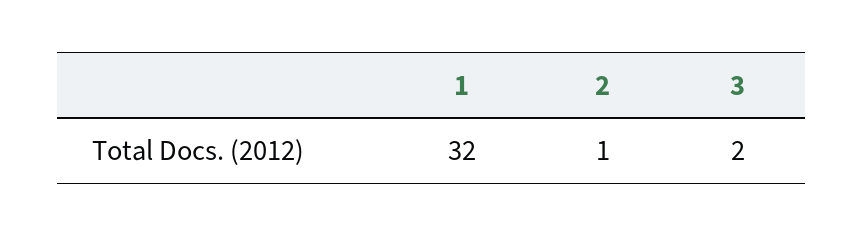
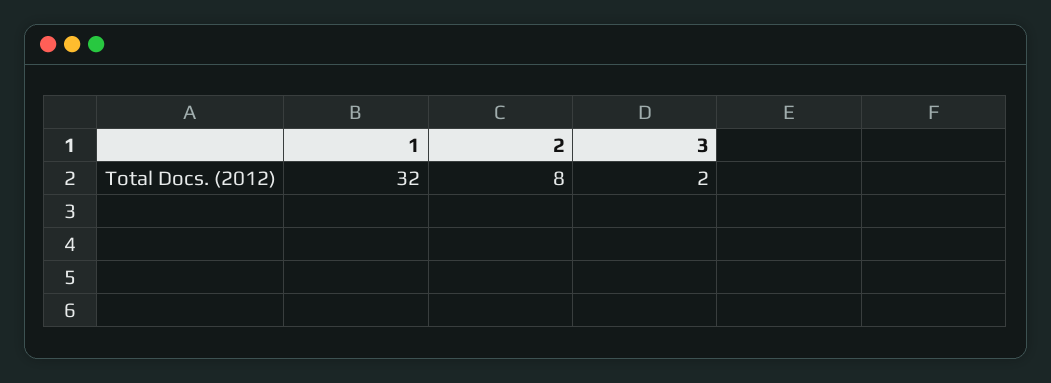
  {
    "1": 32,
-   "2": 1,
+   "2": 8,
    "3": 2
  }

